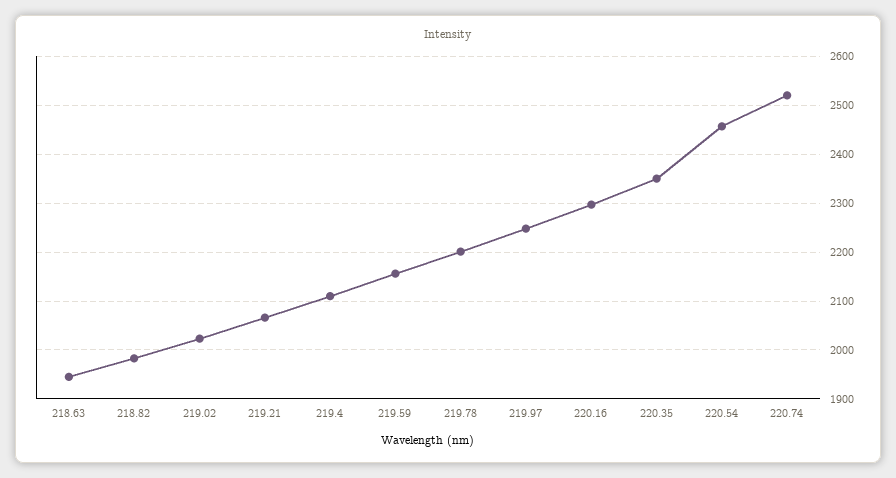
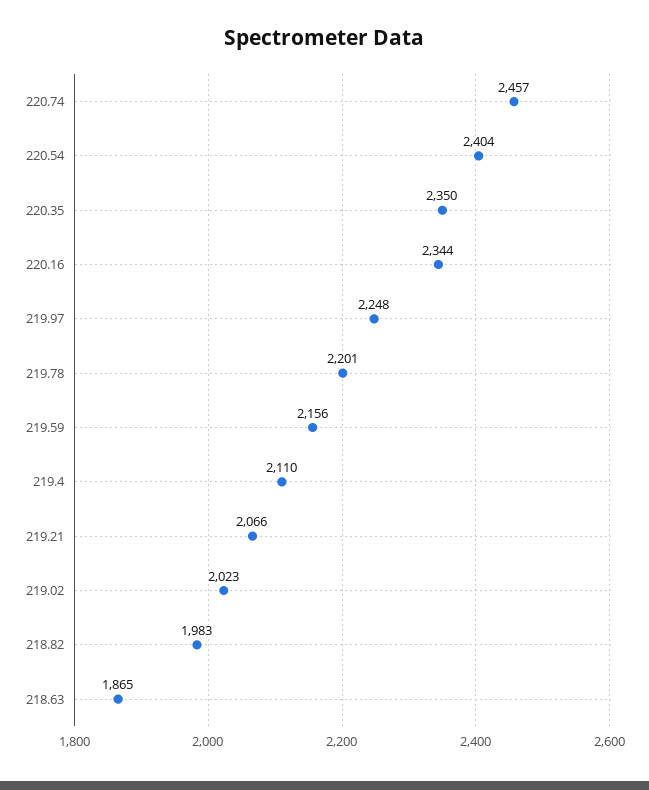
  {
-   "218.63": 1940,
+   "218.63": 1865,
    "218.82": 1983,
    "219.02": 2023,
    "219.21": 2066,
    "219.4": 2110,
    "219.59": 2156,
    "219.78": 2201,
    "219.97": 2248,
-   "220.16": 2300,
+   "220.16": 2344,
    "220.35": 2350,
-   "220.54": 2460,
+   "220.54": 2404,
-   "220.74": 2520
+   "220.74": 2457
  }

